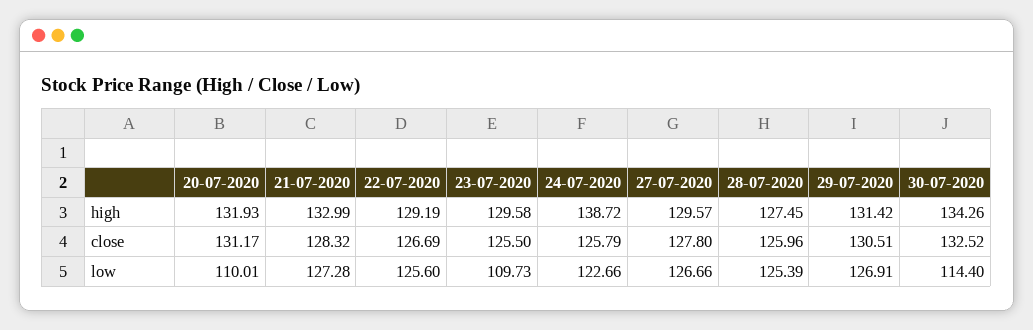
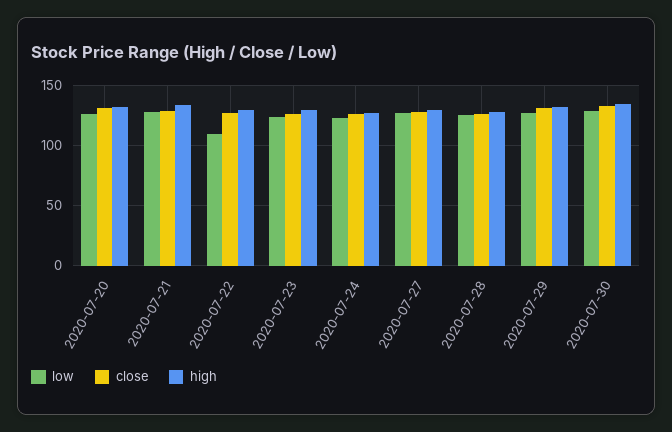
  {
    "high": {
      "20-07-2020": 131.93,
      "21-07-2020": 132.99,
      "22-07-2020": 129.19,
      "23-07-2020": 129.58,
-     "24-07-2020": 138.72,
+     "24-07-2020": 125,
      "27-07-2020": 129.57,
      "28-07-2020": 127.45,
      "29-07-2020": 131.42,
      "30-07-2020": 134.26
    },
    "close": {
      "20-07-2020": 131.17,
      "21-07-2020": 128.32,
      "22-07-2020": 126.69,
      "23-07-2020": 125.5,
      "24-07-2020": 125.79,
      "27-07-2020": 127.8,
      "28-07-2020": 125.96,
      "29-07-2020": 130.51,
      "30-07-2020": 132.52
    },
    "low": {
-     "20-07-2020": 110.01,
+     "20-07-2020": 125,
      "21-07-2020": 127.28,
-     "22-07-2020": 125.6,
+     "22-07-2020": 110,
-     "23-07-2020": 109.73,
+     "23-07-2020": 125,
      "24-07-2020": 122.66,
      "27-07-2020": 126.66,
      "28-07-2020": 125.39,
      "29-07-2020": 126.91,
-     "30-07-2020": 114.4
+     "30-07-2020": 130
    }
  }

